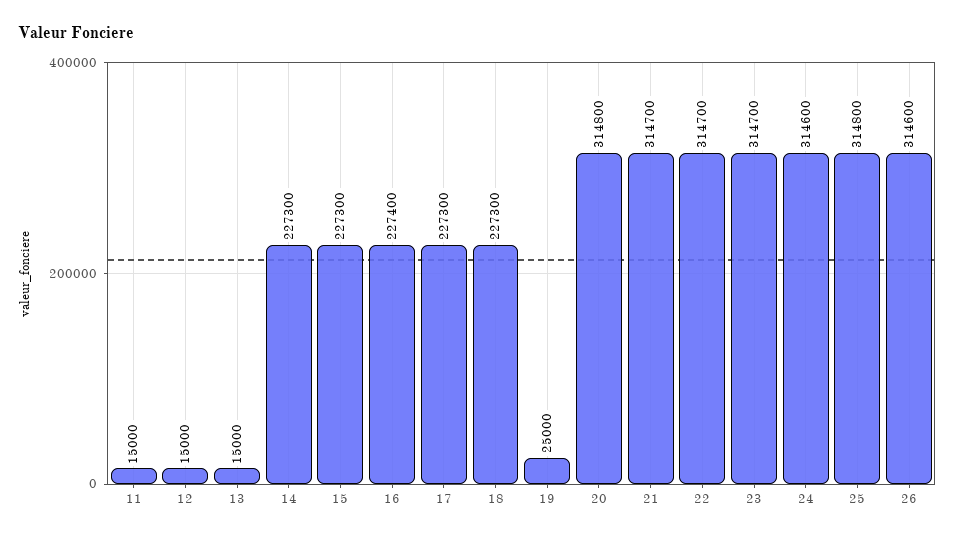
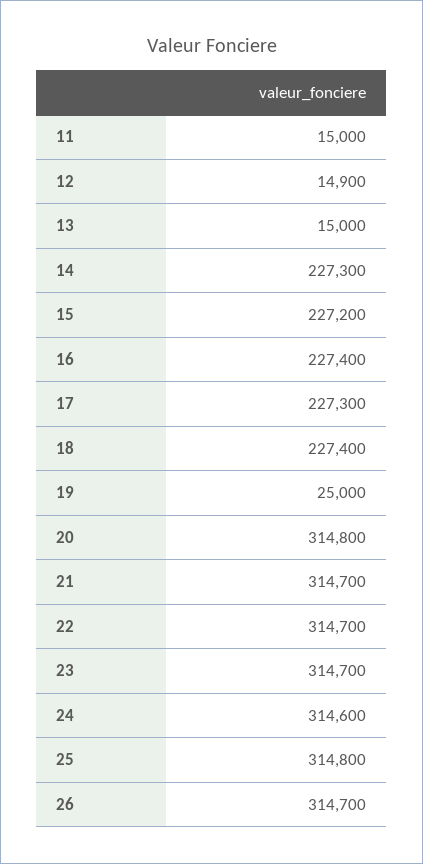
  {
    "11": 15000,
-   "12": 15000,
+   "12": 14900,
    "13": 15000,
    "14": 227300,
-   "15": 227300,
+   "15": 227200,
    "16": 227400,
    "17": 227300,
-   "18": 227300,
+   "18": 227400,
    "19": 25000,
    "20": 314800,
    "21": 314700,
    "22": 314700,
    "23": 314700,
    "24": 314600,
    "25": 314800,
-   "26": 314600
+   "26": 314700
  }

